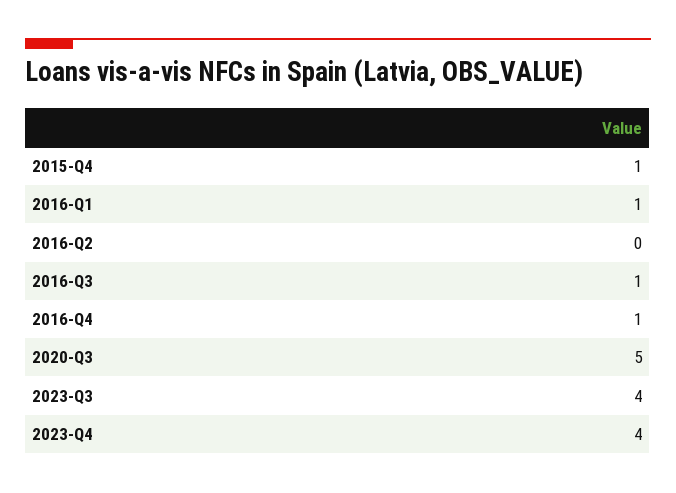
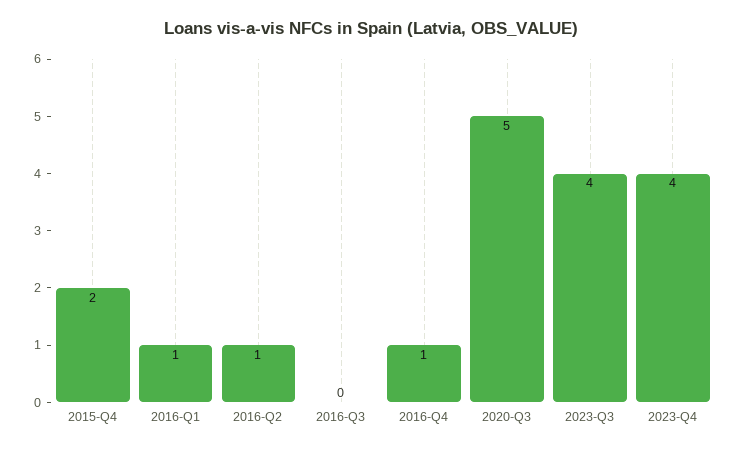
  {
-   "2015-Q4": 1,
+   "2015-Q4": 2,
    "2016-Q1": 1,
-   "2016-Q2": 0,
+   "2016-Q2": 1,
-   "2016-Q3": 1,
+   "2016-Q3": 0,
    "2016-Q4": 1,
    "2020-Q3": 5,
    "2023-Q3": 4,
    "2023-Q4": 4
  }

